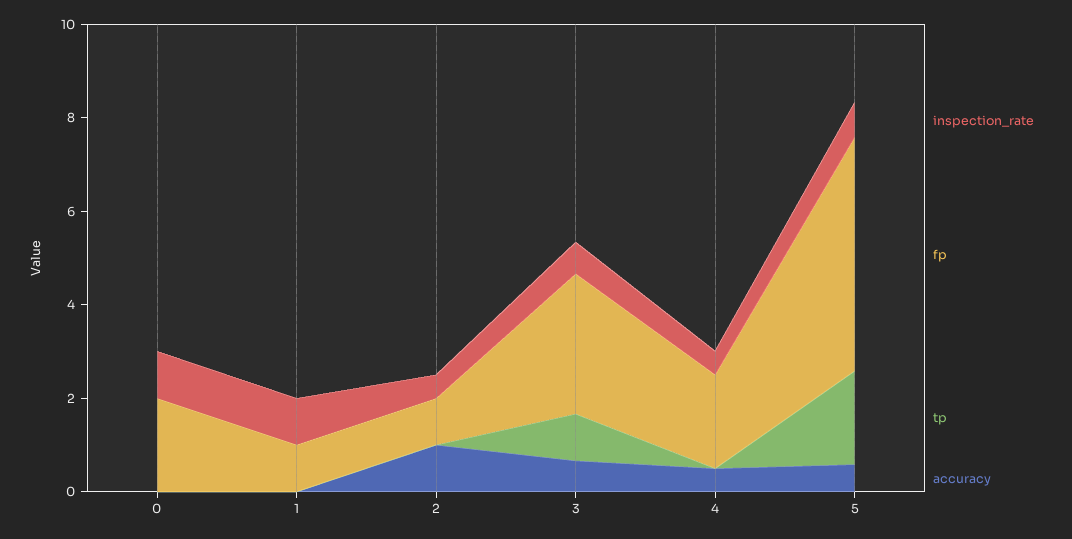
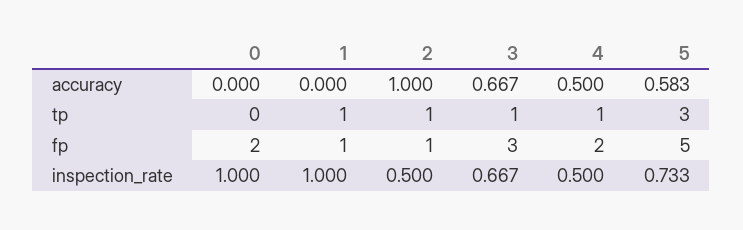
  {
    "inspection_rate": {
      "0": 1,
      "1": 1,
      "2": 0.5,
      "3": 0.667,
      "4": 0.5,
      "5": 0.733
    },
    "fp": {
      "0": 2,
      "1": 1,
      "2": 1,
      "3": 3,
      "4": 2,
      "5": 5
    },
    "tp": {
      "0": 0,
-     "1": 0,
+     "1": 1,
-     "2": 0,
+     "2": 1,
      "3": 1,
-     "4": 0,
+     "4": 1,
-     "5": 2
+     "5": 3
    },
    "accuracy": {
      "0": 0,
      "1": 0,
      "2": 1,
      "3": 0.667,
      "4": 0.5,
      "5": 0.583
    }
  }

